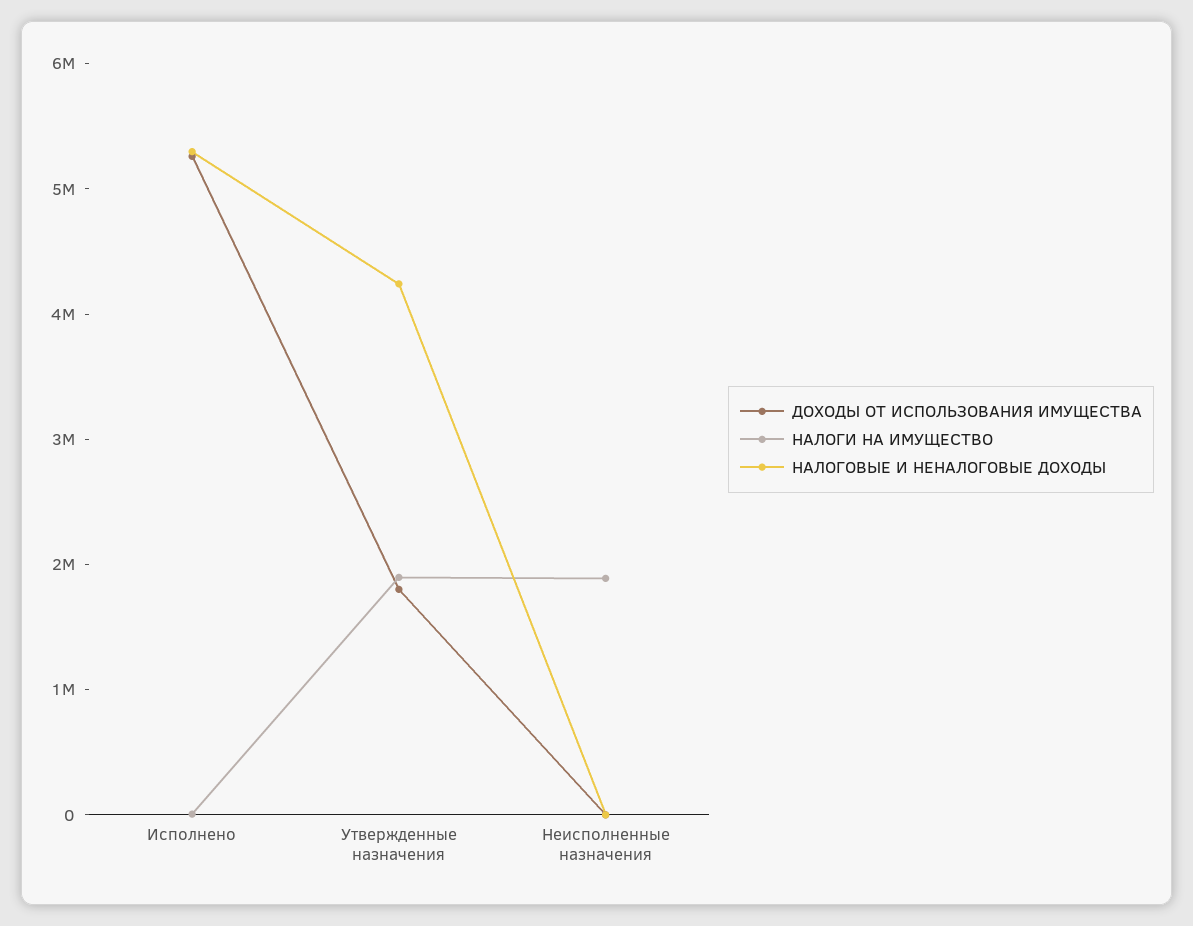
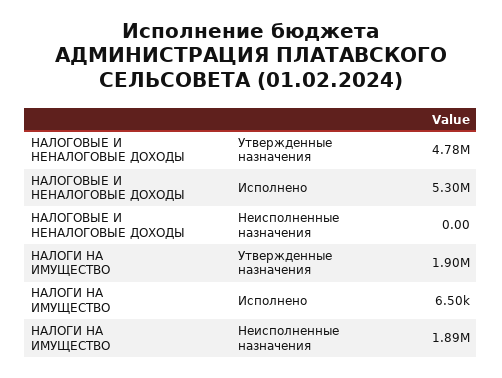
  {
-   "ДОХОДЫ ОТ ИСПОЛЬЗОВАНИЯ ИМУЩЕСТВА": {
-     "Исполнено": 5200000,
-     "Утвержденные назначения": 1800000,
-     "Неисполненные назначения": 0
-   },
    "НАЛОГИ НА ИМУЩЕСТВО": {
      "Исполнено": 6500,
      "Утвержденные назначения": 1900000,
      "Неисполненные назначения": 1890000
    },
    "НАЛОГОВЫЕ И НЕНАЛОГОВЫЕ ДОХОДЫ": {
      "Исполнено": 5300000,
-     "Утвержденные назначения": 4200000,
+     "Утвержденные назначения": 4780000,
      "Неисполненные назначения": 0
    }
  }

